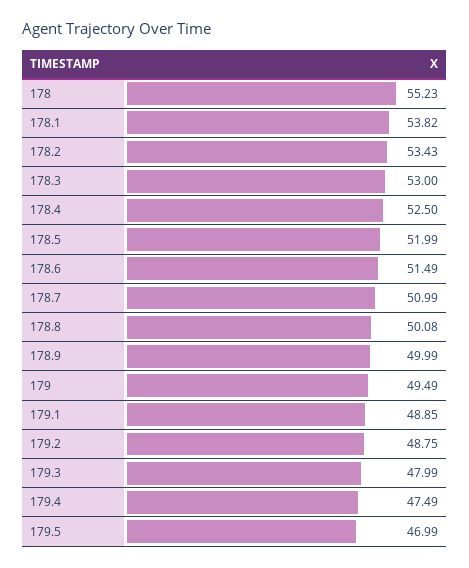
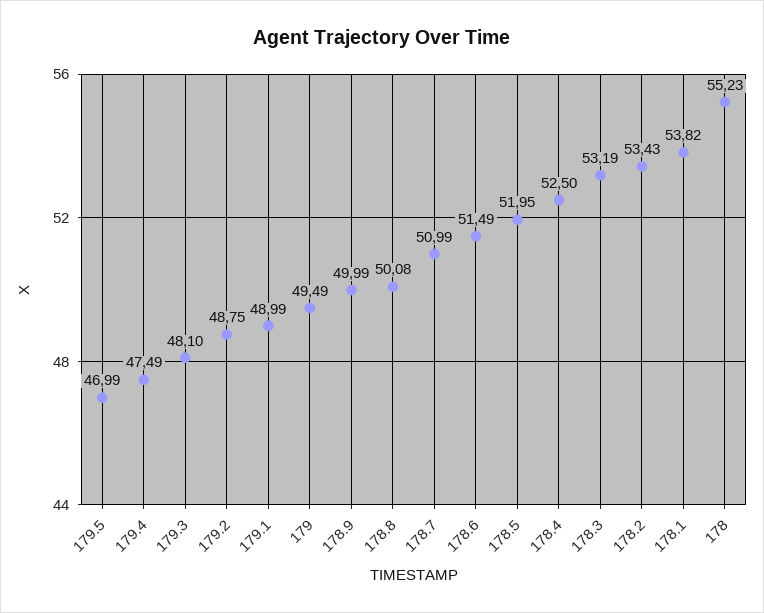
  {
    "178": 55.23,
    "178.1": 53.82,
    "178.2": 53.43,
-   "178.3": 53,
+   "178.3": 53.19,
    "178.4": 52.5,
-   "178.5": 51.99,
+   "178.5": 51.95,
    "178.6": 51.49,
    "178.7": 50.99,
    "178.8": 50.08,
    "178.9": 49.99,
    "179": 49.49,
-   "179.1": 48.85,
+   "179.1": 48.99,
    "179.2": 48.75,
-   "179.3": 47.99,
+   "179.3": 48.1,
    "179.4": 47.49,
    "179.5": 46.99
  }

